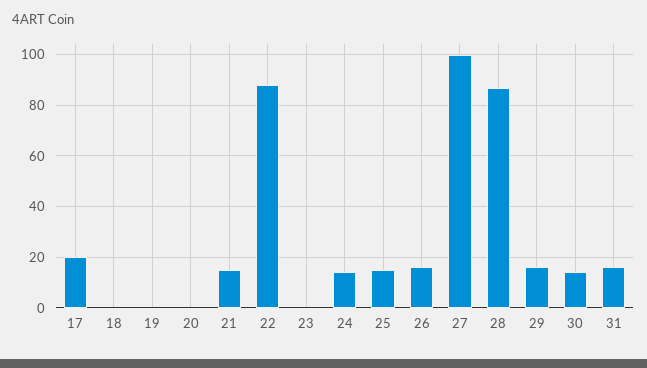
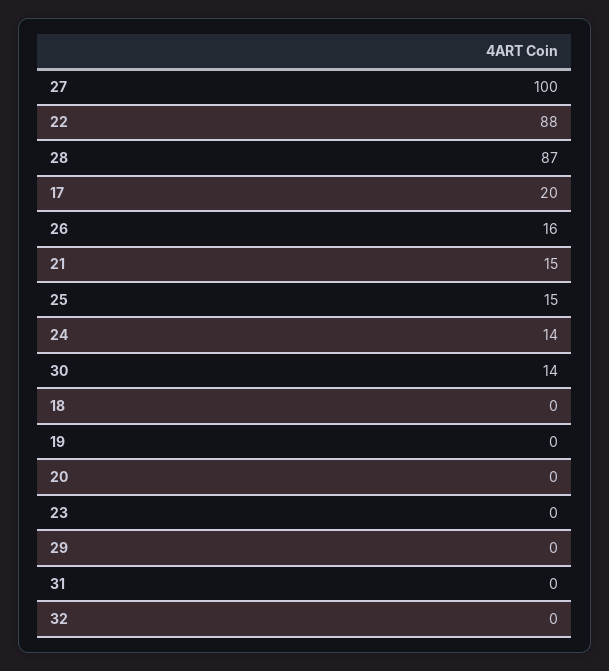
  {
    "17": 20,
    "18": 0,
    "19": 0,
    "20": 0,
    "21": 15,
    "22": 88,
    "23": 0,
    "24": 14,
    "25": 15,
    "26": 16,
    "27": 100,
    "28": 87,
-   "29": 15,
+   "29": 0,
    "30": 14,
-   "31": 15
+   "31": 0,
+   "32": 0
  }

